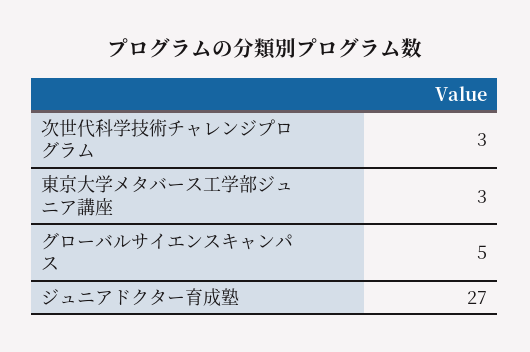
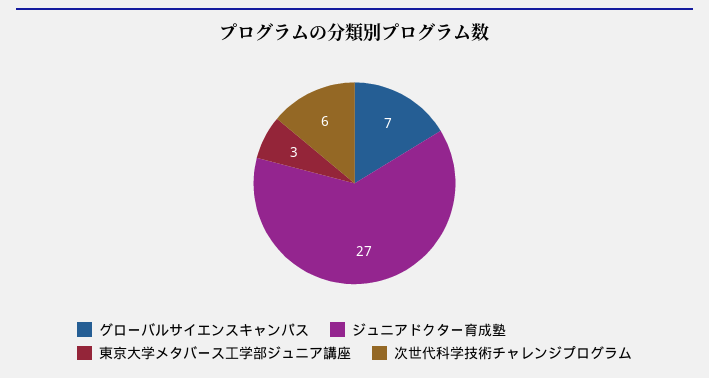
  {
-   "次世代科学技術チャレンジプログラム": 3,
+   "次世代科学技術チャレンジプログラム": 6,
    "東京大学メタバース工学部ジュニア講座": 3,
-   "グローバルサイエンスキャンパス": 5,
+   "グローバルサイエンスキャンパス": 7,
    "ジュニアドクター育成塾": 27
  }

